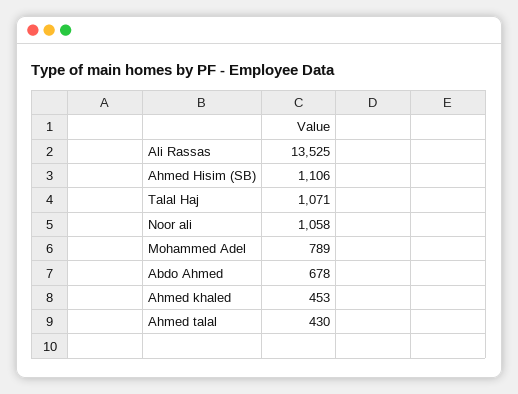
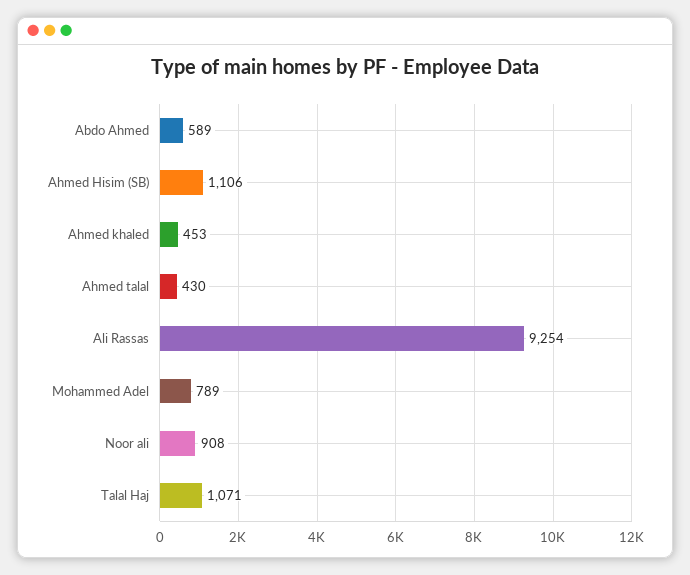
  {
-   "Ali Rassas": 13525,
+   "Ali Rassas": 9254,
    "Ahmed Hisim (SB)": 1106,
    "Talal Haj": 1071,
-   "Noor ali": 1058,
+   "Noor ali": 908,
    "Mohammed Adel": 789,
-   "Abdo Ahmed": 678,
+   "Abdo Ahmed": 589,
    "Ahmed khaled": 453,
    "Ahmed talal": 430
  }

